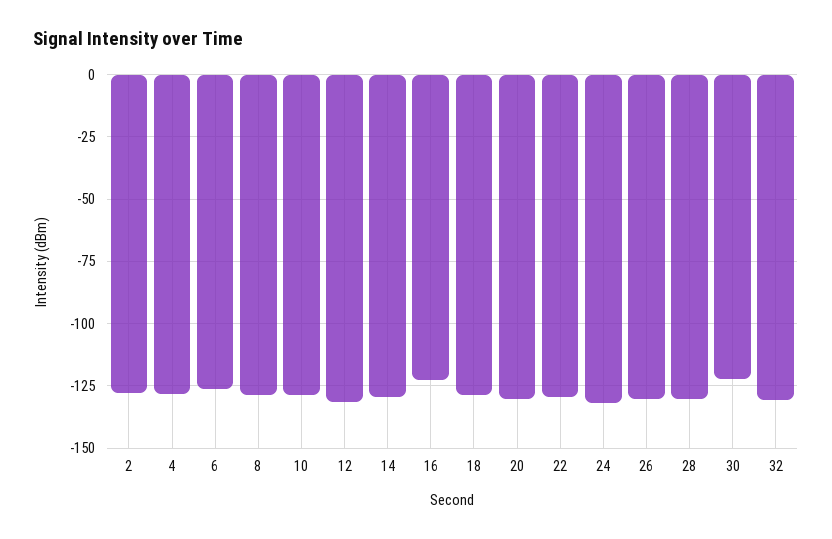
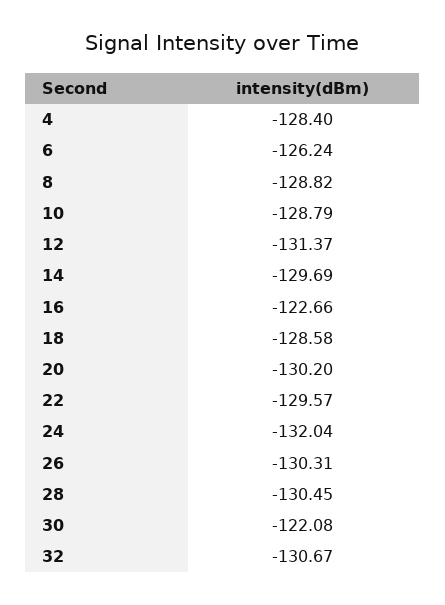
  {
-   "2": -127.5,
    "4": -128.4,
    "6": -126.24,
    "8": -128.82,
    "10": -128.79,
    "12": -131.37,
    "14": -129.69,
    "16": -122.66,
    "18": -128.58,
    "20": -130.2,
    "22": -129.57,
    "24": -132.04,
    "26": -130.31,
    "28": -130.45,
    "30": -122.08,
    "32": -130.67
  }

